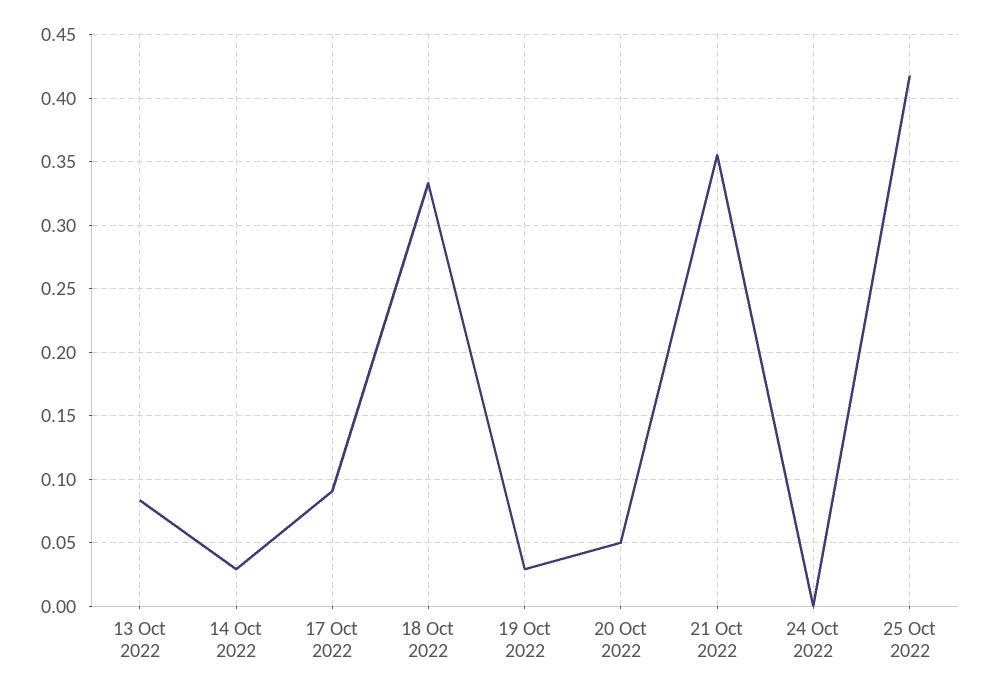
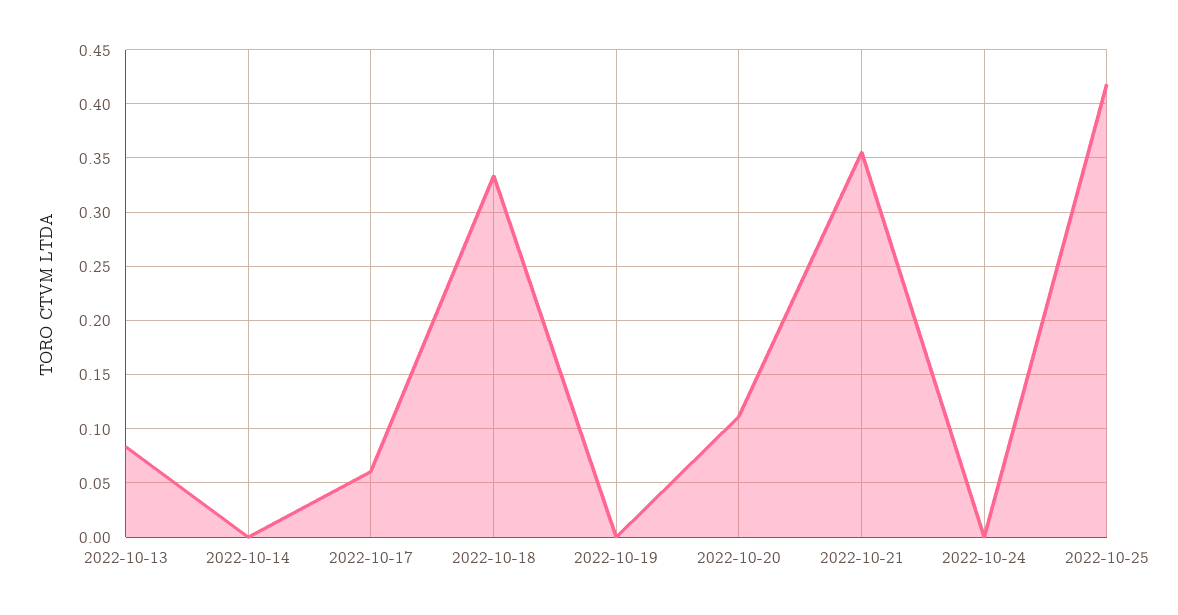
  {
    "13 Oct 2022": 0.085,
-   "14 Oct 2022": 0.03,
+   "14 Oct 2022": 0,
-   "17 Oct 2022": 0.09,
+   "17 Oct 2022": 0.06,
    "18 Oct 2022": 0.335,
-   "19 Oct 2022": 0.03,
+   "19 Oct 2022": 0,
-   "20 Oct 2022": 0.05,
+   "20 Oct 2022": 0.11,
    "21 Oct 2022": 0.355,
    "24 Oct 2022": 0,
    "25 Oct 2022": 0.42
  }

